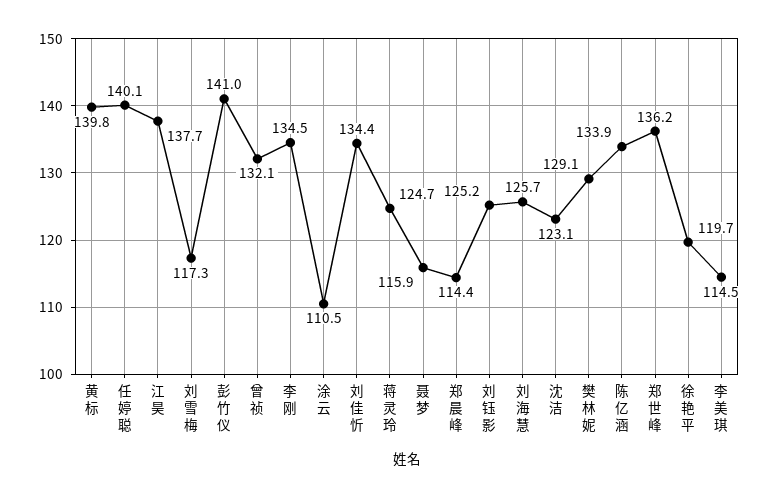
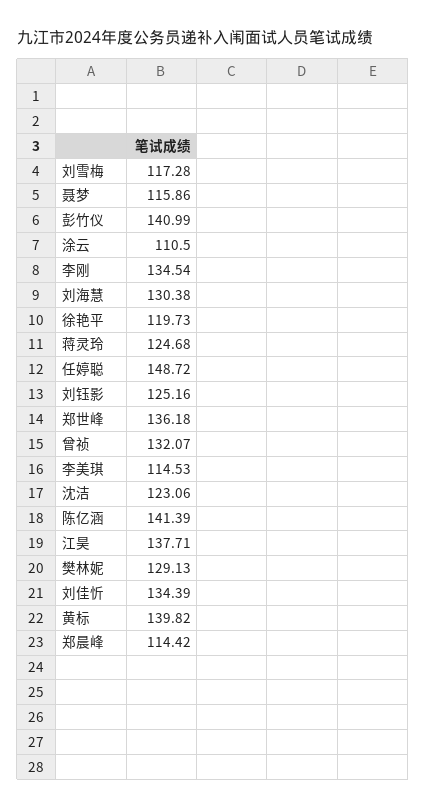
  {
    "黄标": 139.82,
-   "任婷聪": 140.1,
+   "任婷聪": 148.72,
    "江昊": 137.71,
    "刘雪梅": 117.28,
    "彭竹仪": 140.99,
    "曾祯": 132.07,
    "李刚": 134.54,
    "涂云": 110.5,
    "刘佳忻": 134.39,
    "蒋灵玲": 124.68,
    "聂梦": 115.86,
    "郑晨峰": 114.42,
    "刘钰影": 125.16,
-   "刘海慧": 125.7,
+   "刘海慧": 130.38,
    "沈洁": 123.06,
    "樊林妮": 129.13,
-   "陈亿涵": 133.9,
+   "陈亿涵": 141.39,
    "郑世峰": 136.18,
    "徐艳平": 119.73,
    "李美琪": 114.53
  }

